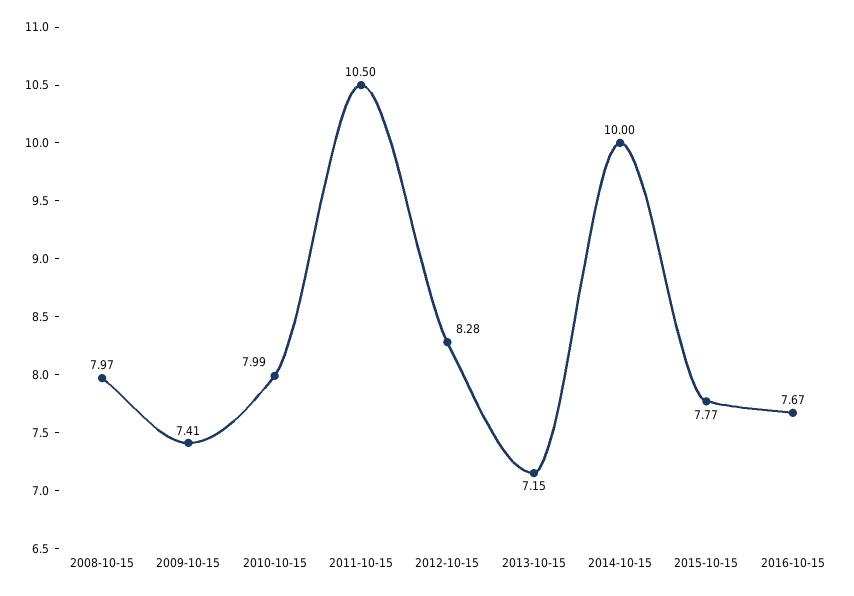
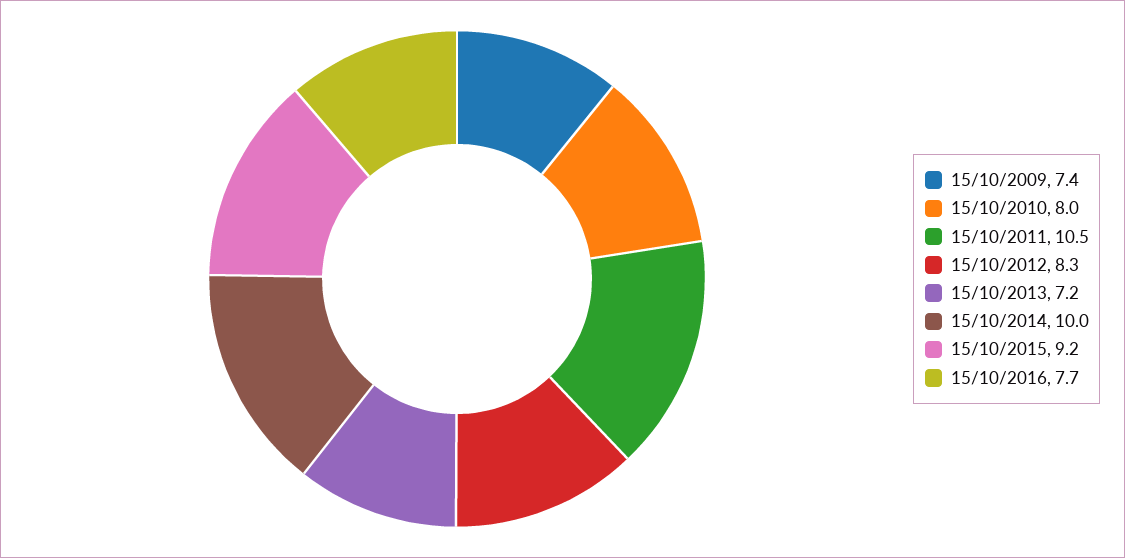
  {
-   "2008-10-15": 7.97,
    "2009-10-15": 7.41,
    "2010-10-15": 7.99,
    "2011-10-15": 10.5,
    "2012-10-15": 8.28,
    "2013-10-15": 7.15,
    "2014-10-15": 10,
-   "2015-10-15": 7.77,
+   "2015-10-15": 9.2,
    "2016-10-15": 7.67
  }

